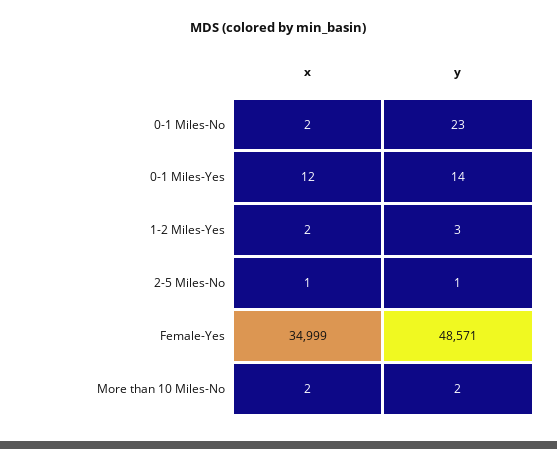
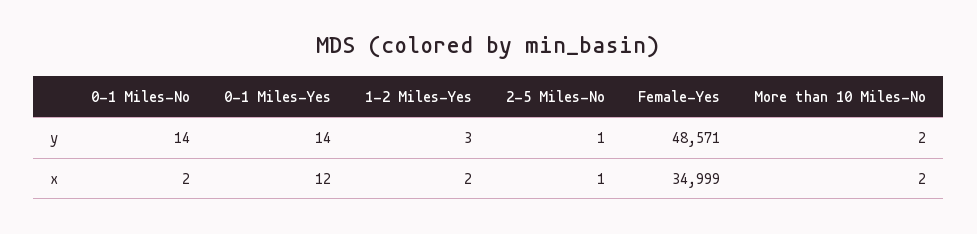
  {
    "x": {
      "0-1 Miles-No": 2,
      "0-1 Miles-Yes": 12,
      "1-2 Miles-Yes": 2,
      "2-5 Miles-No": 1,
      "Female-Yes": 34999,
      "More than 10 Miles-No": 2
    },
    "y": {
-     "0-1 Miles-No": 23,
+     "0-1 Miles-No": 14,
      "0-1 Miles-Yes": 14,
      "1-2 Miles-Yes": 3,
      "2-5 Miles-No": 1,
      "Female-Yes": 48571,
      "More than 10 Miles-No": 2
    }
  }

